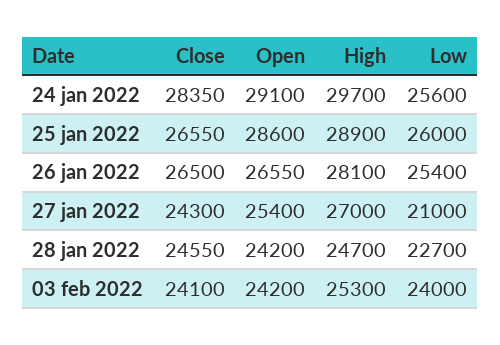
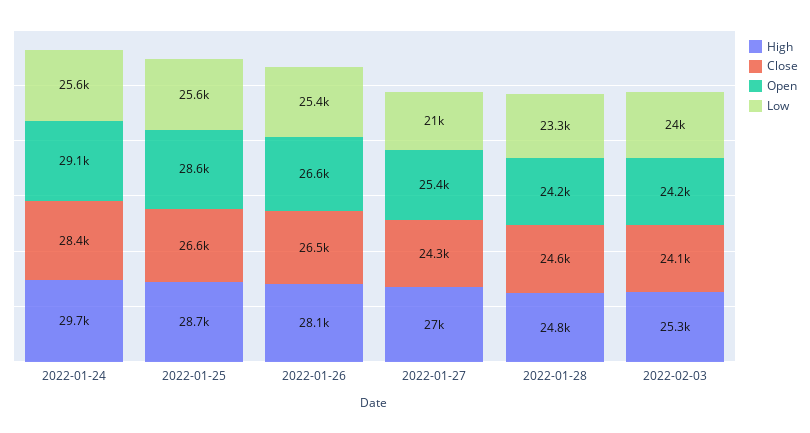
  {
    "Close": {
      "24 jan 2022": 28350,
      "25 jan 2022": 26550,
      "26 jan 2022": 26500,
      "27 jan 2022": 24300,
      "28 jan 2022": 24550,
      "03 feb 2022": 24100
    },
    "Open": {
      "24 jan 2022": 29100,
      "25 jan 2022": 28600,
      "26 jan 2022": 26550,
      "27 jan 2022": 25400,
      "28 jan 2022": 24200,
      "03 feb 2022": 24200
    },
    "High": {
      "24 jan 2022": 29700,
-     "25 jan 2022": 28900,
+     "25 jan 2022": 28700,
      "26 jan 2022": 28100,
      "27 jan 2022": 27000,
-     "28 jan 2022": 24700,
+     "28 jan 2022": 24800,
      "03 feb 2022": 25300
    },
    "Low": {
      "24 jan 2022": 25600,
-     "25 jan 2022": 26000,
+     "25 jan 2022": 25600,
      "26 jan 2022": 25400,
      "27 jan 2022": 21000,
-     "28 jan 2022": 22700,
+     "28 jan 2022": 23300,
      "03 feb 2022": 24000
    }
  }

